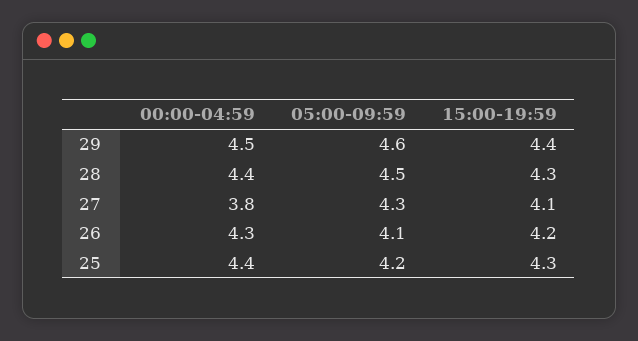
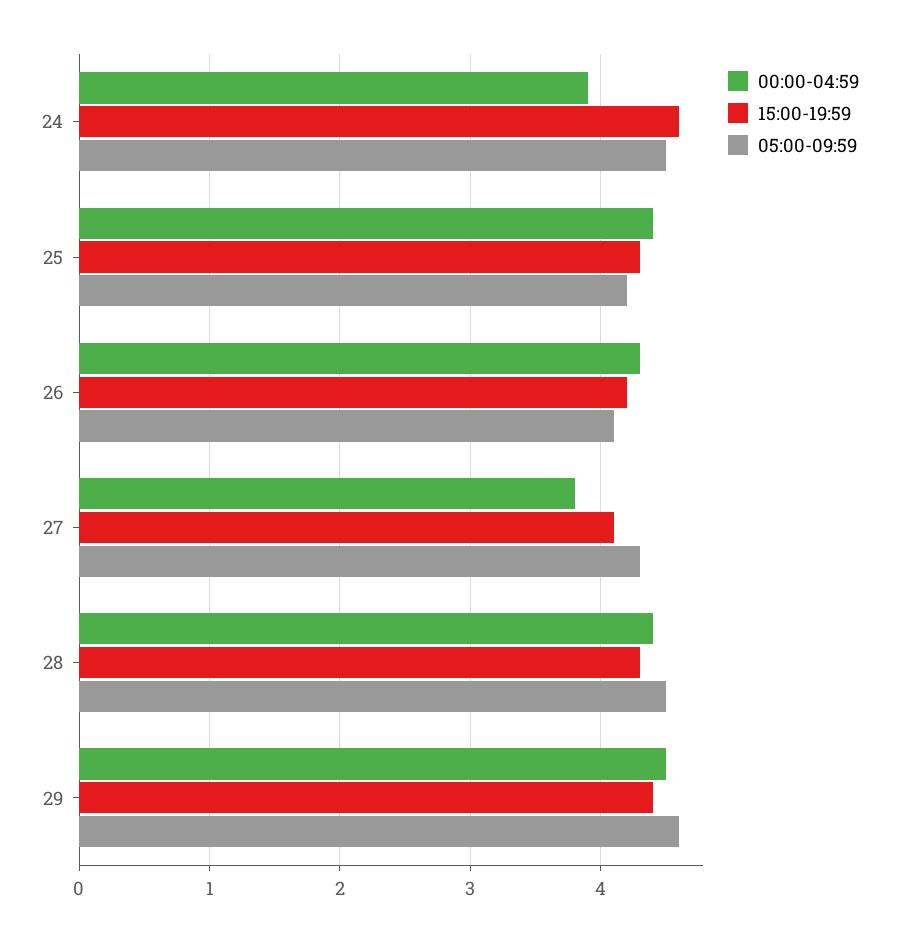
  {
    "00:00-04:59": {
      "29": 4.5,
      "28": 4.4,
      "27": 3.8,
      "26": 4.3,
-     "25": 4.4
+     "25": 4.4,
+     "24": 3.9
    },
    "05:00-09:59": {
      "29": 4.6,
      "28": 4.5,
      "27": 4.3,
      "26": 4.1,
-     "25": 4.2
+     "25": 4.2,
+     "24": 4.5
    },
    "15:00-19:59": {
      "29": 4.4,
      "28": 4.3,
      "27": 4.1,
      "26": 4.2,
-     "25": 4.3
+     "25": 4.3,
+     "24": 4.6
    }
  }

